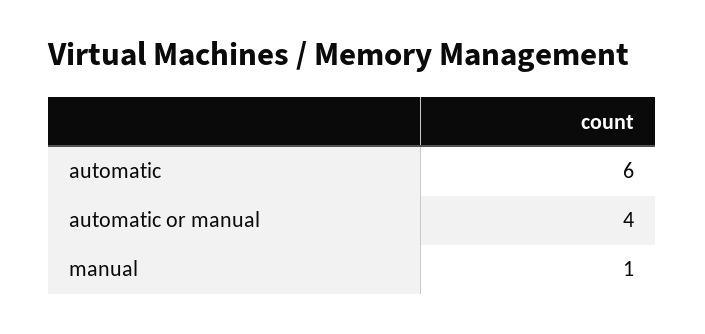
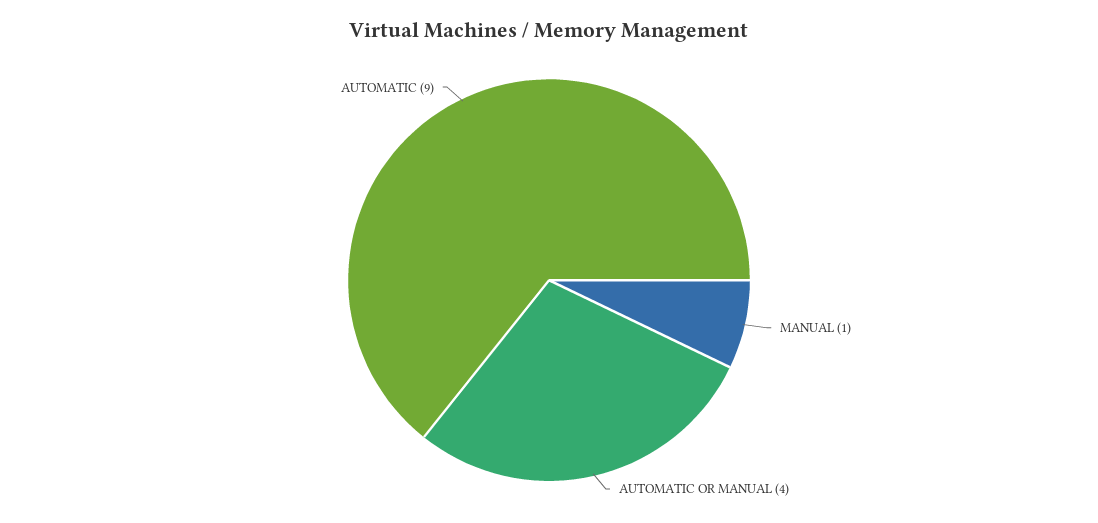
  {
-   "automatic": 6,
+   "automatic": 9,
    "automatic or manual": 4,
    "manual": 1
  }

